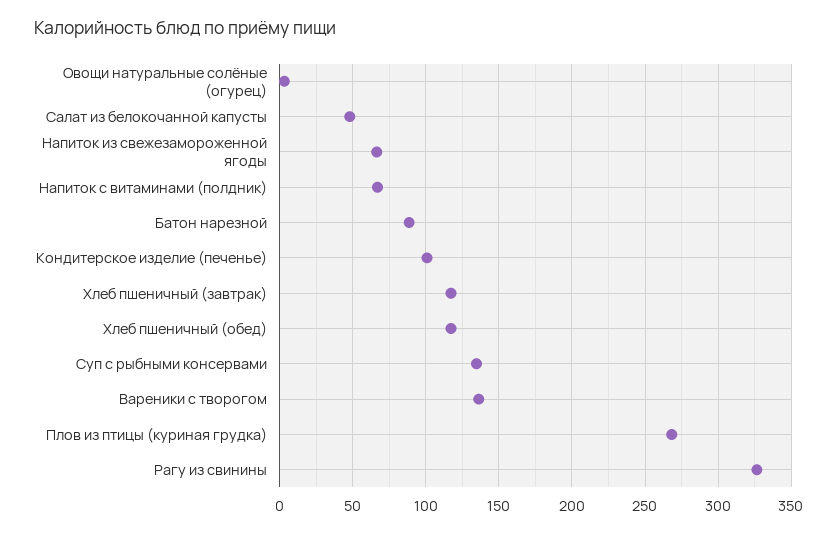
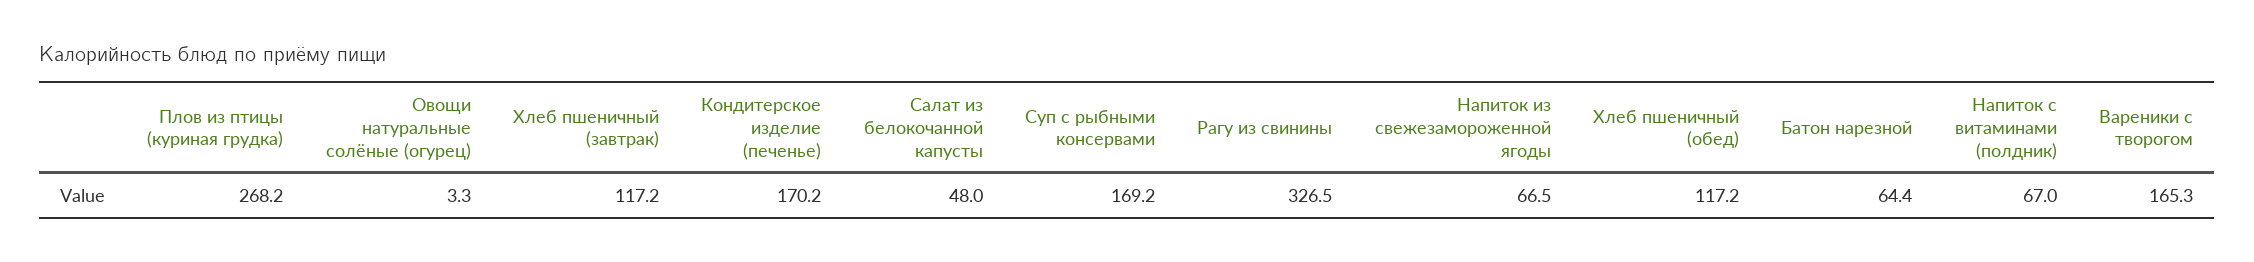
  {
    "Овощи натуральные солёные (огурец)": 3.3,
    "Салат из белокочанной капусты": 48,
    "Напиток из свежезамороженной ягоды": 66.5,
    "Напиток с витаминами (полдник)": 67,
-   "Батон нарезной": 90,
+   "Батон нарезной": 64.4,
-   "Кондитерское изделие (печенье)": 100,
+   "Кондитерское изделие (печенье)": 170.2,
    "Хлеб пшеничный (завтрак)": 117.2,
    "Хлеб пшеничный (обед)": 117.2,
-   "Суп с рыбными консервами": 135,
+   "Суп с рыбными консервами": 169.2,
-   "Вареники с творогом": 135,
+   "Вареники с творогом": 165.3,
    "Плов из птицы (куриная грудка)": 268.2,
    "Рагу из свинины": 326.5
  }

